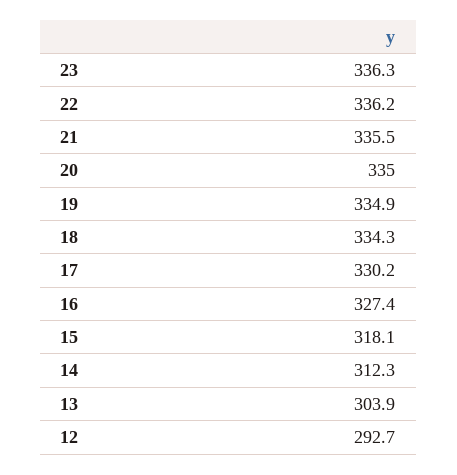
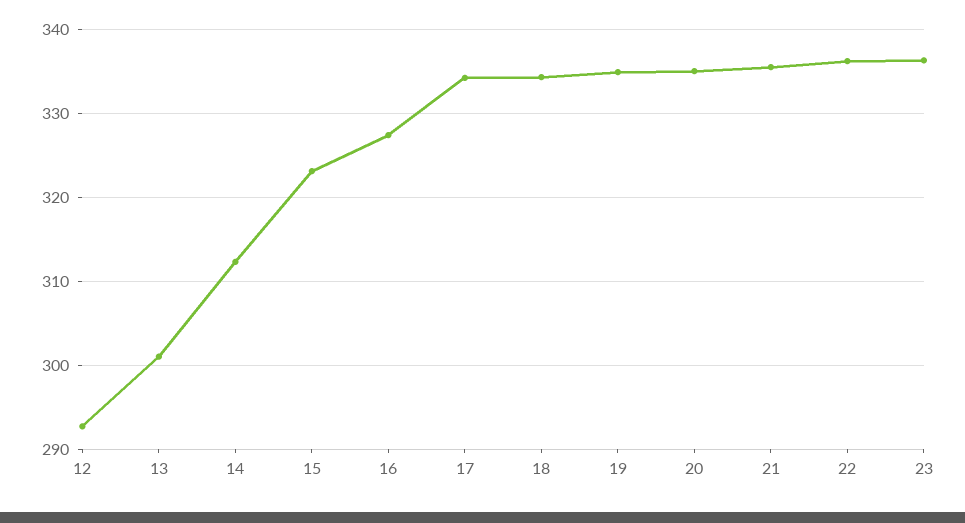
  {
    "23": 336.3,
    "22": 336.2,
    "21": 335.5,
    "20": 335,
    "19": 334.9,
    "18": 334.3,
-   "17": 330.2,
+   "17": 334,
    "16": 327.4,
-   "15": 318.1,
+   "15": 323,
    "14": 312.3,
-   "13": 303.9,
+   "13": 301,
    "12": 292.7
  }

